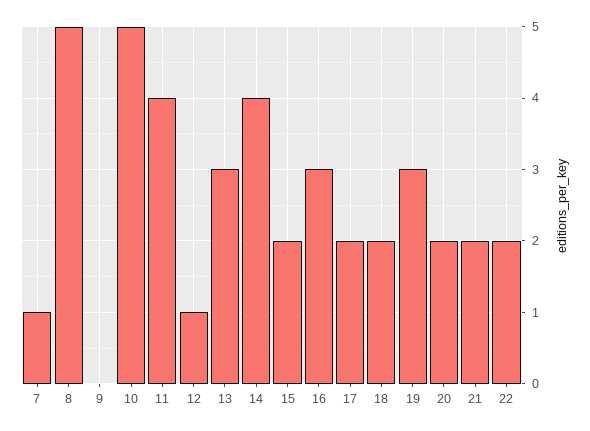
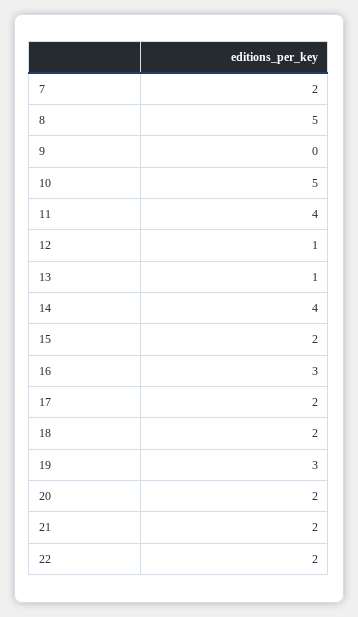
  {
-   "7": 1,
+   "7": 2,
    "8": 5,
    "9": 0,
    "10": 5,
    "11": 4,
    "12": 1,
-   "13": 3,
+   "13": 1,
    "14": 4,
    "15": 2,
    "16": 3,
    "17": 2,
    "18": 2,
    "19": 3,
    "20": 2,
    "21": 2,
    "22": 2
  }

